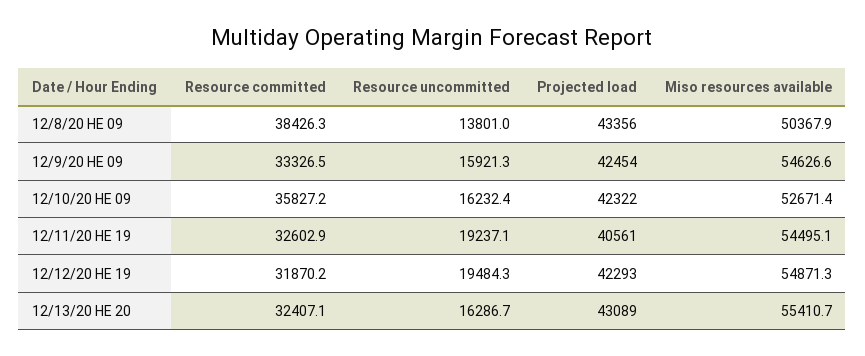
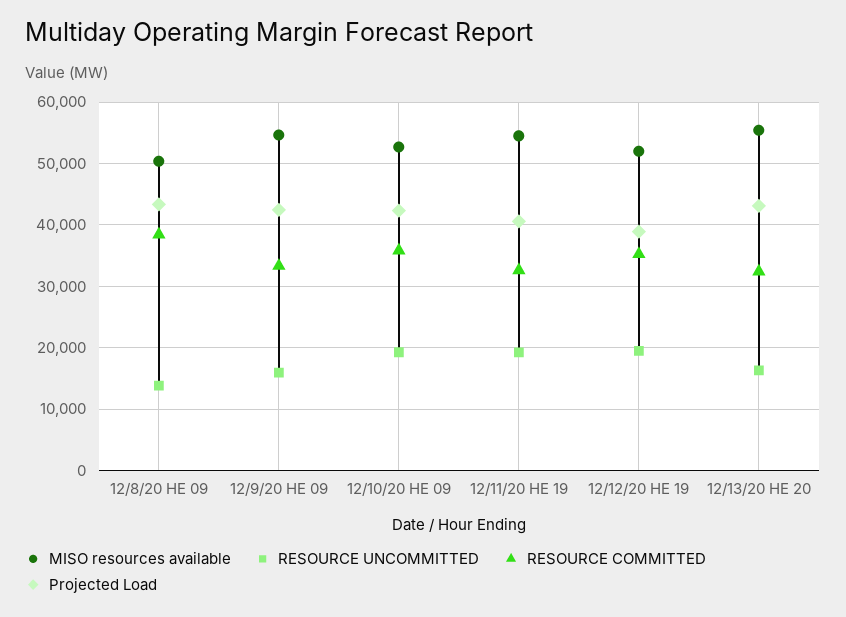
  {
    "Resource committed": {
      "12/8/20 HE 09": 38426.3,
      "12/9/20 HE 09": 33326.5,
      "12/10/20 HE 09": 35827.2,
      "12/11/20 HE 19": 32602.9,
-     "12/12/20 HE 19": 31870.2,
+     "12/12/20 HE 19": 35000,
      "12/13/20 HE 20": 32407.1
    },
    "Resource uncommitted": {
      "12/8/20 HE 09": 13801,
      "12/9/20 HE 09": 15921.3,
-     "12/10/20 HE 09": 16232.4,
+     "12/10/20 HE 09": 19000,
      "12/11/20 HE 19": 19237.1,
      "12/12/20 HE 19": 19484.3,
      "12/13/20 HE 20": 16286.7
    },
    "Projected load": {
      "12/8/20 HE 09": 43356,
      "12/9/20 HE 09": 42454,
      "12/10/20 HE 09": 42322,
      "12/11/20 HE 19": 40561,
-     "12/12/20 HE 19": 42293,
+     "12/12/20 HE 19": 39000,
      "12/13/20 HE 20": 43089
    },
    "Miso resources available": {
      "12/8/20 HE 09": 50367.9,
      "12/9/20 HE 09": 54626.6,
      "12/10/20 HE 09": 52671.4,
      "12/11/20 HE 19": 54495.1,
-     "12/12/20 HE 19": 54871.3,
+     "12/12/20 HE 19": 52000,
      "12/13/20 HE 20": 55410.7
    }
  }

